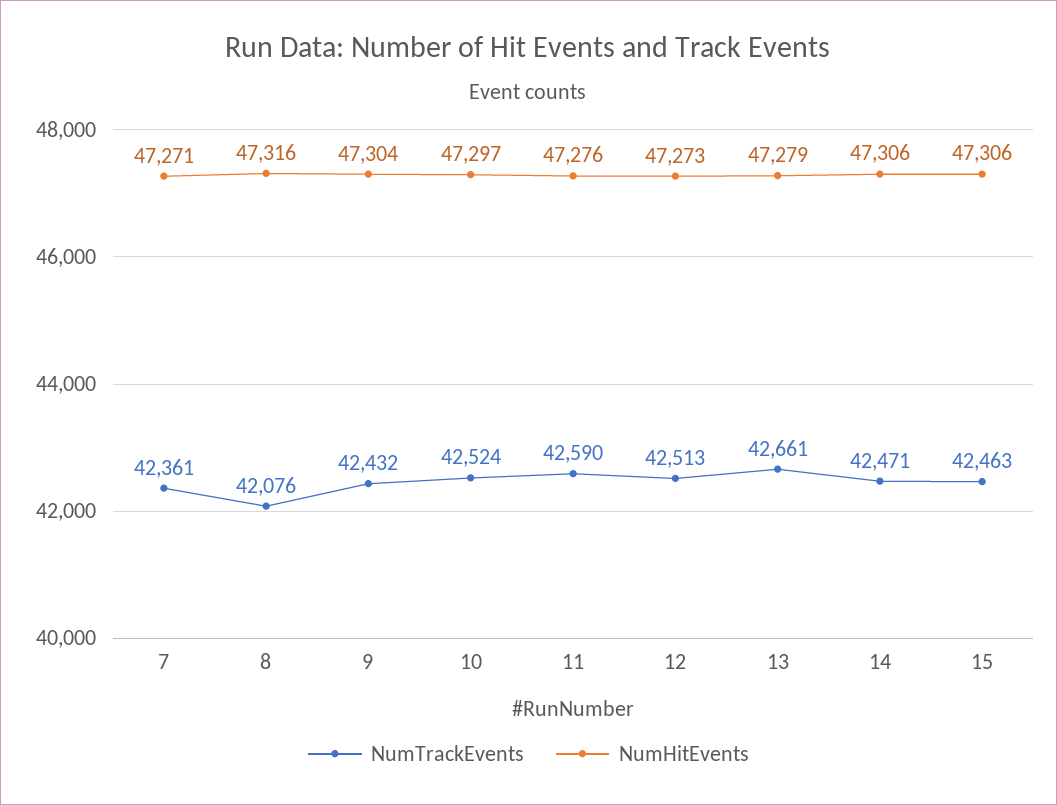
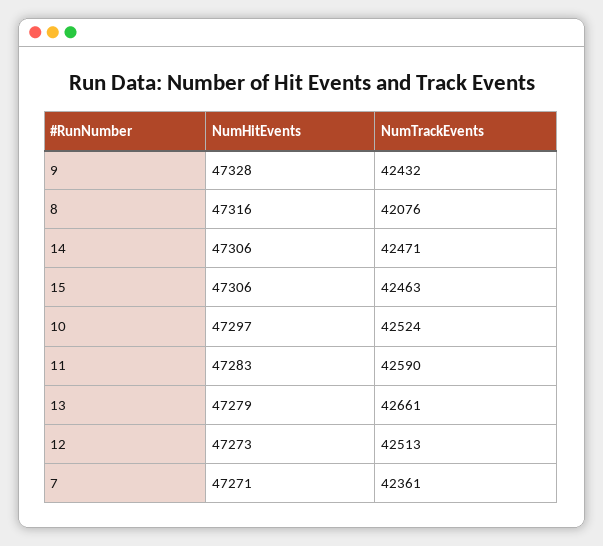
  {
    "NumTrackEvents": {
      "7": 42361,
      "8": 42076,
      "9": 42432,
      "10": 42524,
      "11": 42590,
      "12": 42513,
      "13": 42661,
      "14": 42471,
      "15": 42463
    },
    "NumHitEvents": {
      "7": 47271,
      "8": 47316,
-     "9": 47304,
+     "9": 47328,
      "10": 47297,
-     "11": 47276,
+     "11": 47283,
      "12": 47273,
      "13": 47279,
      "14": 47306,
      "15": 47306
    }
  }

